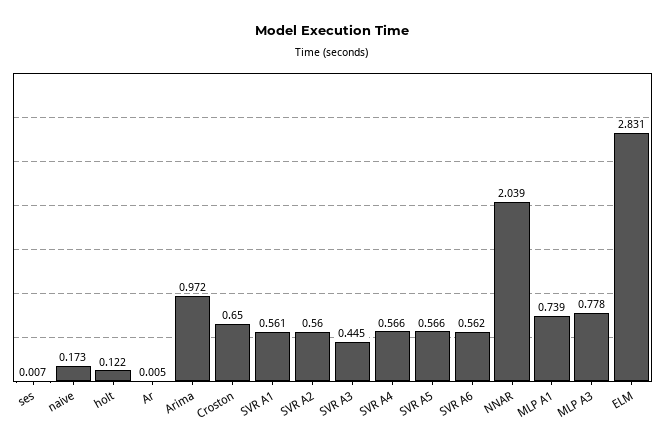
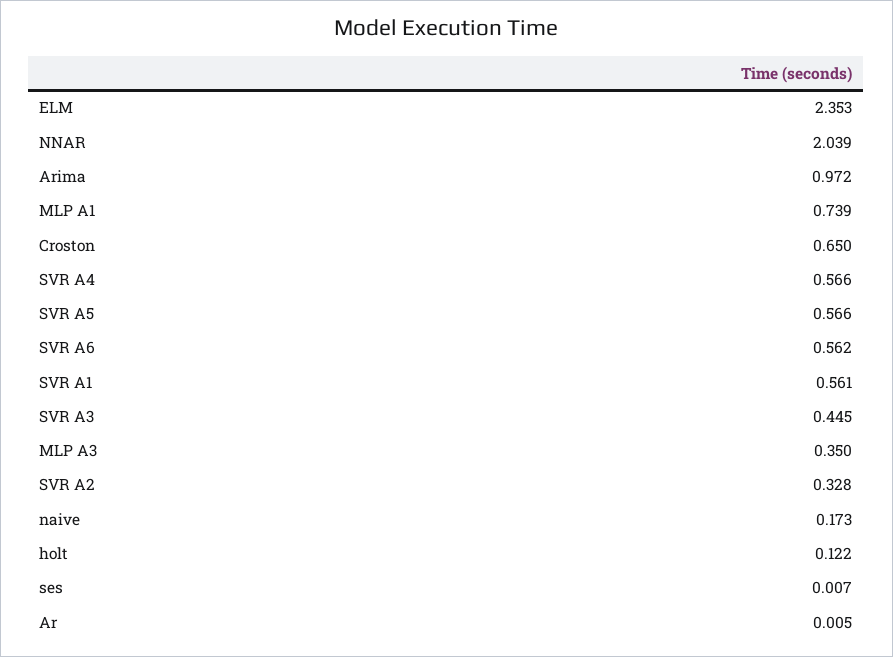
  {
    "ses": 0.007,
    "naive": 0.173,
    "holt": 0.122,
    "Ar": 0.005,
    "Arima": 0.972,
    "Croston": 0.65,
    "SVR A1": 0.561,
-   "SVR A2": 0.56,
+   "SVR A2": 0.328,
    "SVR A3": 0.445,
    "SVR A4": 0.566,
    "SVR A5": 0.566,
    "SVR A6": 0.562,
    "NNAR": 2.039,
    "MLP A1": 0.739,
-   "MLP A3": 0.778,
+   "MLP A3": 0.35,
-   "ELM": 2.831
+   "ELM": 2.353
  }

